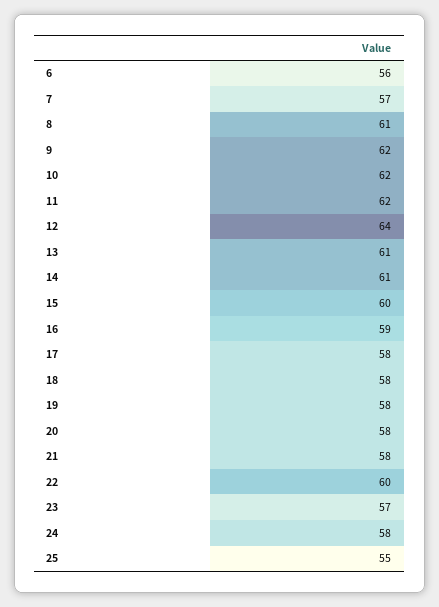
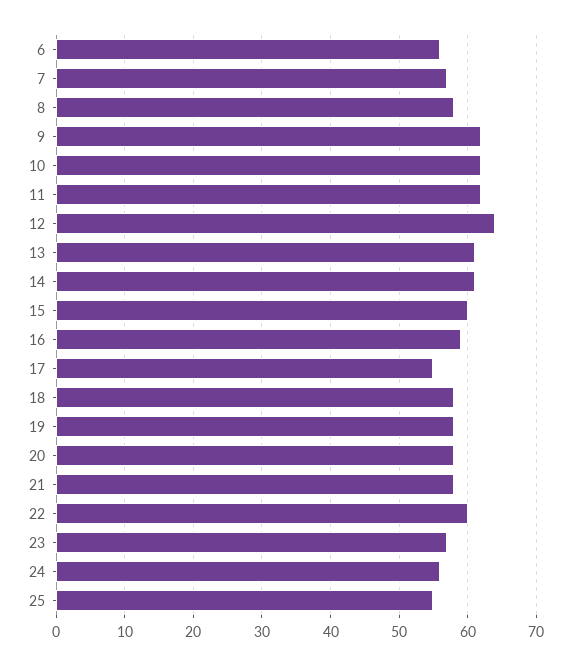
  {
    "6": 56,
    "7": 57,
-   "8": 61,
+   "8": 58,
    "9": 62,
    "10": 62,
    "11": 62,
    "12": 64,
    "13": 61,
    "14": 61,
    "15": 60,
    "16": 59,
-   "17": 58,
+   "17": 55,
    "18": 58,
    "19": 58,
    "20": 58,
    "21": 58,
    "22": 60,
    "23": 57,
-   "24": 58,
+   "24": 56,
    "25": 55
  }

